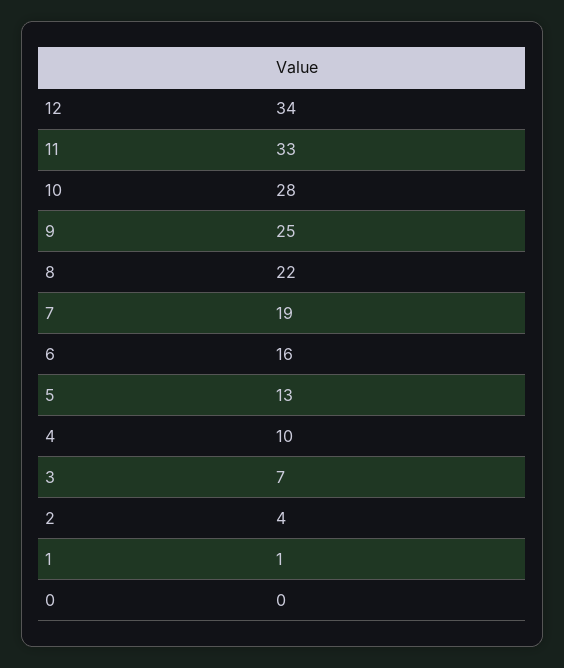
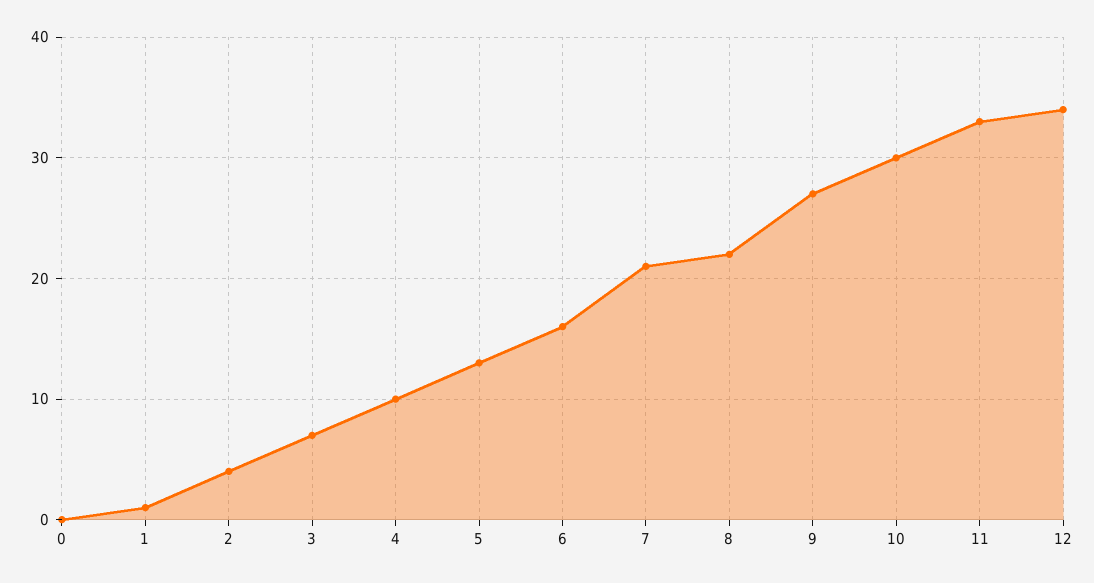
  {
    "12": 34,
    "11": 33,
-   "10": 28,
+   "10": 30,
-   "9": 25,
+   "9": 27,
    "8": 22,
-   "7": 19,
+   "7": 21,
    "6": 16,
    "5": 13,
    "4": 10,
    "3": 7,
    "2": 4,
    "1": 1,
    "0": 0
  }

